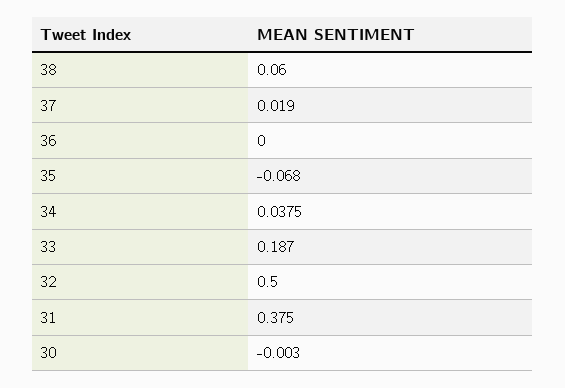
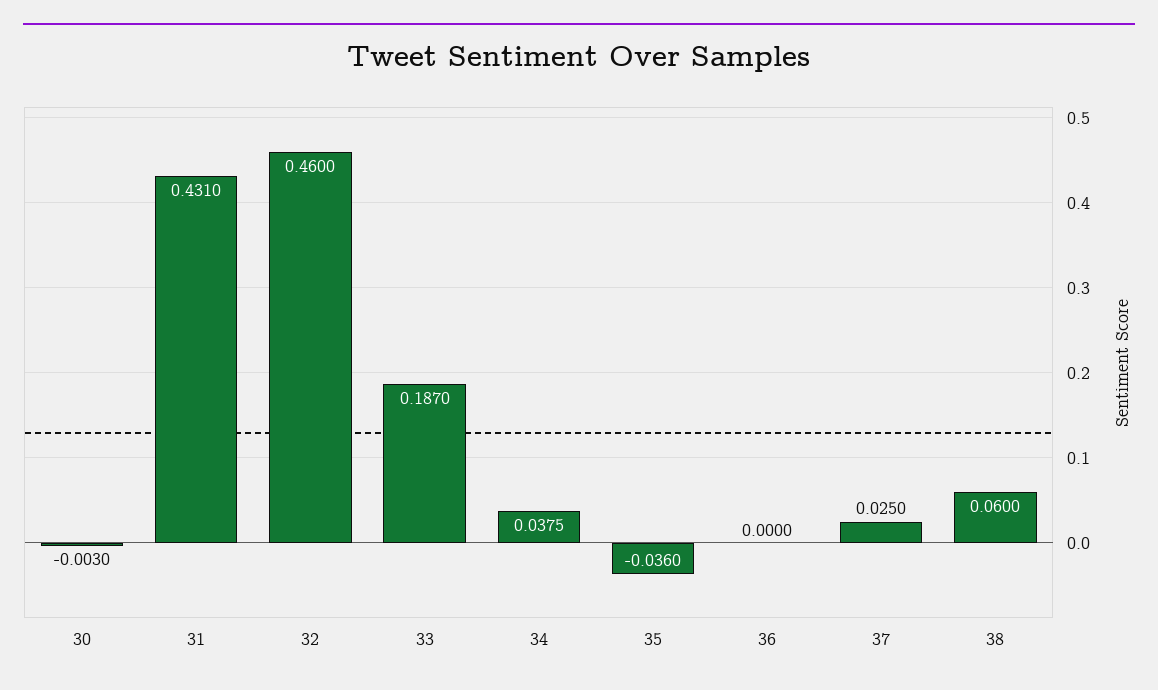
  {
    "38": 0.06,
-   "37": 0.019,
+   "37": 0.025,
    "36": 0,
-   "35": -0.068,
+   "35": -0.036,
    "34": 0.0375,
    "33": 0.187,
-   "32": 0.5,
+   "32": 0.46,
-   "31": 0.375,
+   "31": 0.431,
    "30": -0.003
  }

